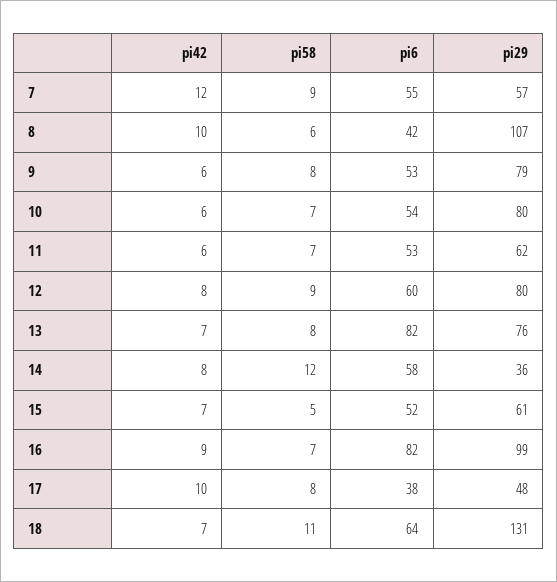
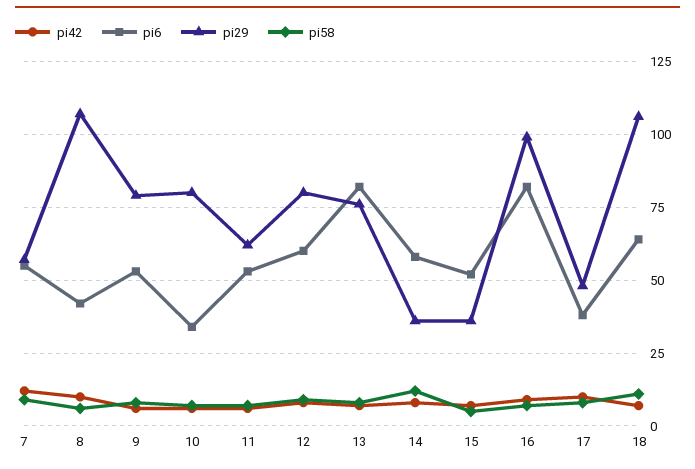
  {
    "pi42": {
      "7": 12,
      "8": 10,
      "9": 6,
      "10": 6,
      "11": 6,
      "12": 8,
      "13": 7,
      "14": 8,
      "15": 7,
      "16": 9,
      "17": 10,
      "18": 7
    },
    "pi58": {
      "7": 9,
      "8": 6,
      "9": 8,
      "10": 7,
      "11": 7,
      "12": 9,
      "13": 8,
      "14": 12,
      "15": 5,
      "16": 7,
      "17": 8,
      "18": 11
    },
    "pi6": {
      "7": 55,
      "8": 42,
      "9": 53,
-     "10": 54,
+     "10": 35,
      "11": 53,
      "12": 60,
      "13": 82,
      "14": 58,
      "15": 52,
      "16": 82,
      "17": 38,
      "18": 64
    },
    "pi29": {
      "7": 57,
      "8": 107,
      "9": 79,
      "10": 80,
      "11": 62,
      "12": 80,
      "13": 76,
      "14": 36,
-     "15": 61,
+     "15": 35,
      "16": 99,
      "17": 48,
-     "18": 131
+     "18": 105
    }
  }

